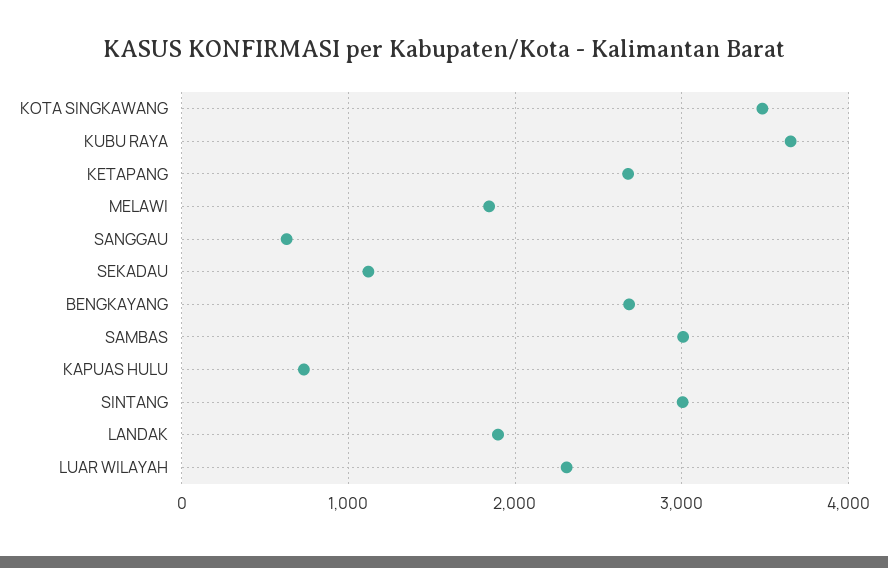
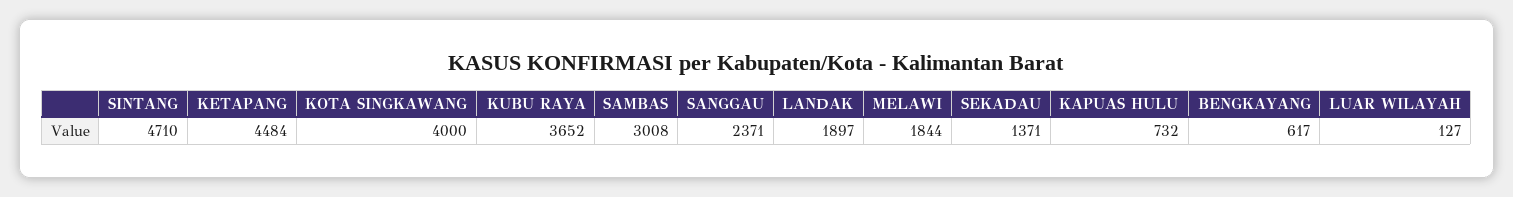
  {
-   "KOTA SINGKAWANG": 3500,
+   "KOTA SINGKAWANG": 4000,
    "KUBU RAYA": 3652,
-   "KETAPANG": 2700,
+   "KETAPANG": 4484,
    "MELAWI": 1844,
-   "SANGGAU": 600,
+   "SANGGAU": 2371,
-   "SEKADAU": 1100,
+   "SEKADAU": 1371,
-   "BENGKAYANG": 2700,
+   "BENGKAYANG": 617,
    "SAMBAS": 3008,
    "KAPUAS HULU": 732,
-   "SINTANG": 3000,
+   "SINTANG": 4710,
    "LANDAK": 1897,
-   "LUAR WILAYAH": 2300
+   "LUAR WILAYAH": 127
  }

